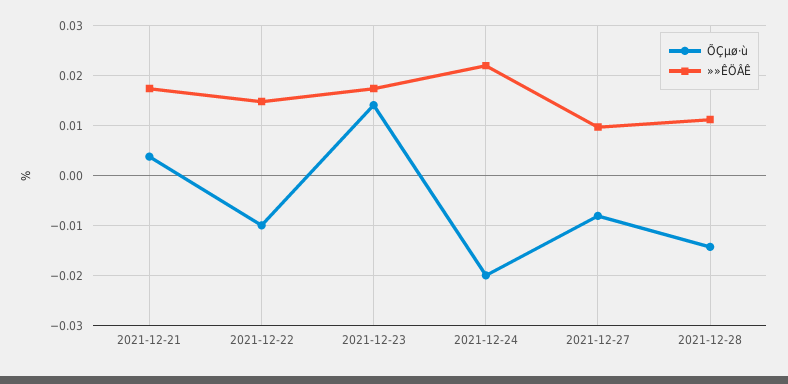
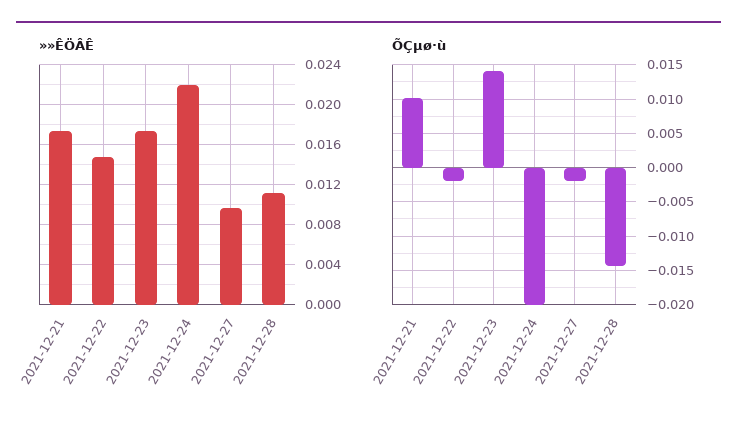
  {
    "ÕÇµø·ù": {
-     "2021-12-21": 0.004,
+     "2021-12-21": 0.01,
-     "2021-12-22": -0.01,
+     "2021-12-22": -0.002,
      "2021-12-23": 0.014,
      "2021-12-24": -0.02,
-     "2021-12-27": -0.008,
+     "2021-12-27": -0.002,
      "2021-12-28": -0.014
    },
    "»»ÊÖÂÊ": {
      "2021-12-21": 0.017,
      "2021-12-22": 0.015,
      "2021-12-23": 0.017,
      "2021-12-24": 0.022,
      "2021-12-27": 0.01,
      "2021-12-28": 0.011
    }
  }

